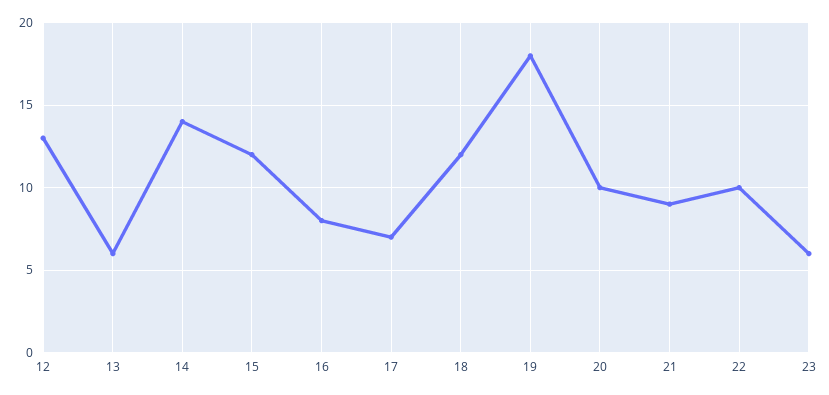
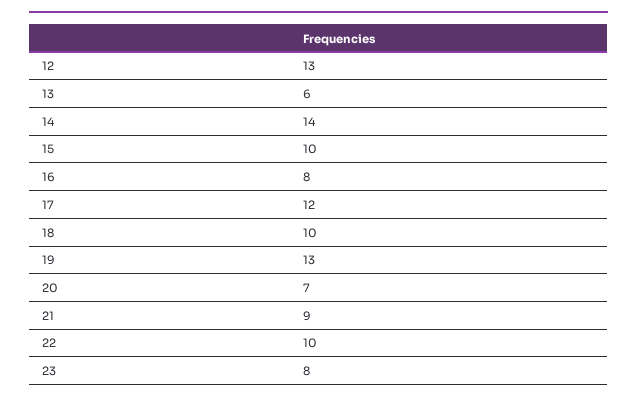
  {
    "12": 13,
    "13": 6,
    "14": 14,
-   "15": 12,
+   "15": 10,
    "16": 8,
-   "17": 7,
+   "17": 12,
-   "18": 12,
+   "18": 10,
-   "19": 18,
+   "19": 13,
-   "20": 10,
+   "20": 7,
    "21": 9,
    "22": 10,
-   "23": 6
+   "23": 8
  }

